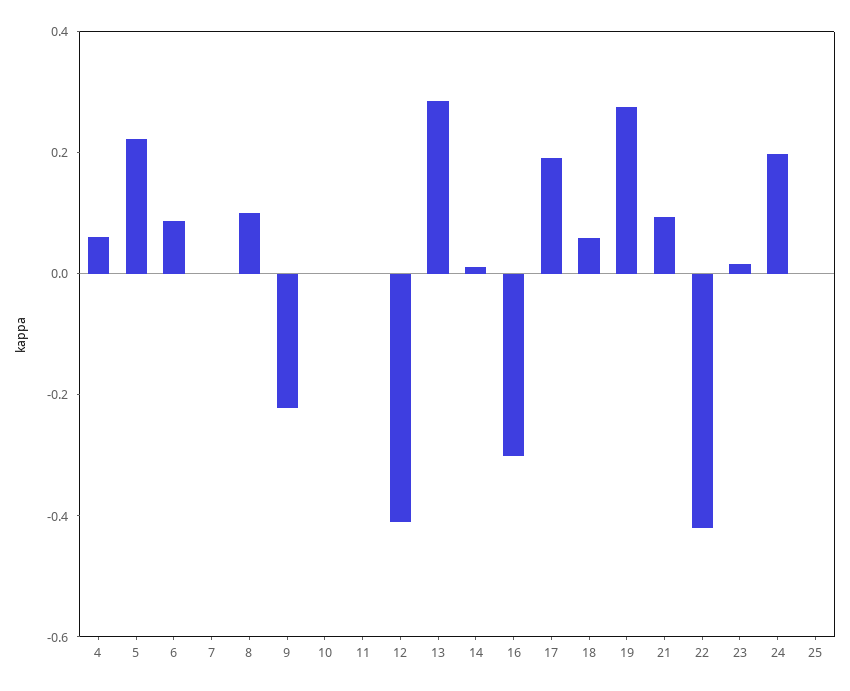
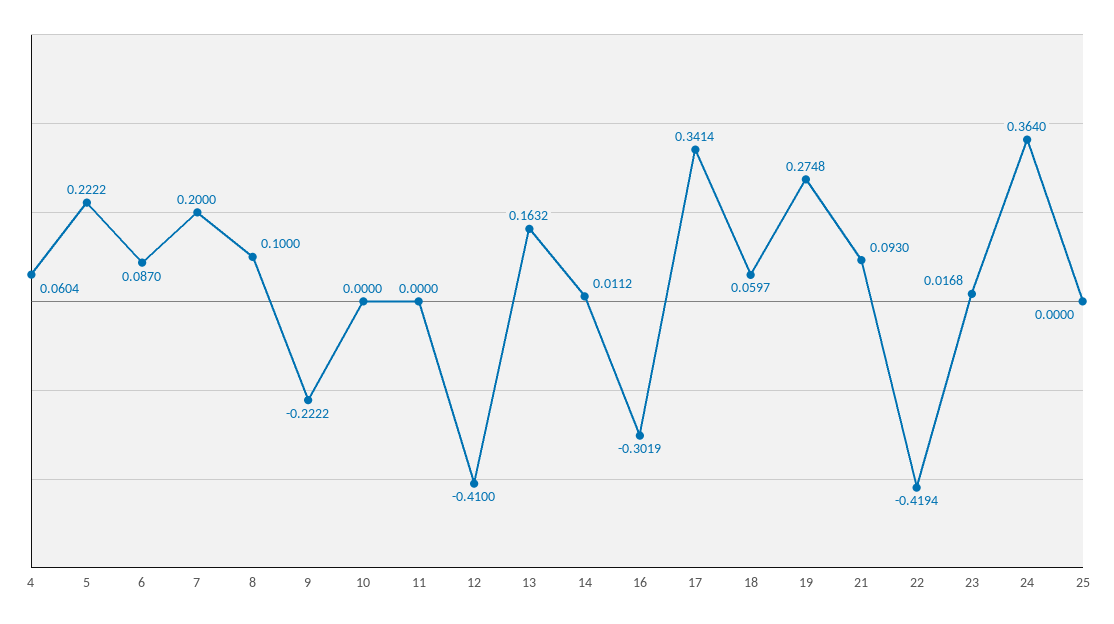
  {
    "4": 0.0604,
    "5": 0.2222,
    "6": 0.087,
-   "7": 0,
+   "7": 0.2,
    "8": 0.1,
    "9": -0.2222,
    "10": 0,
    "11": 0,
    "12": -0.41,
-   "13": 0.3,
+   "13": 0.1632,
    "14": 0.0112,
    "16": -0.3019,
-   "17": 0.2,
+   "17": 0.3414,
    "18": 0.0597,
    "19": 0.2748,
    "21": 0.093,
    "22": -0.4194,
    "23": 0.0168,
-   "24": 0.2,
+   "24": 0.364,
    "25": 0
  }

